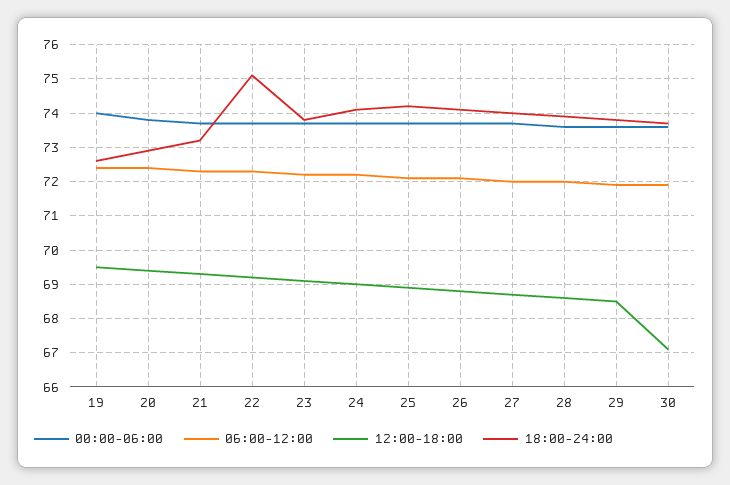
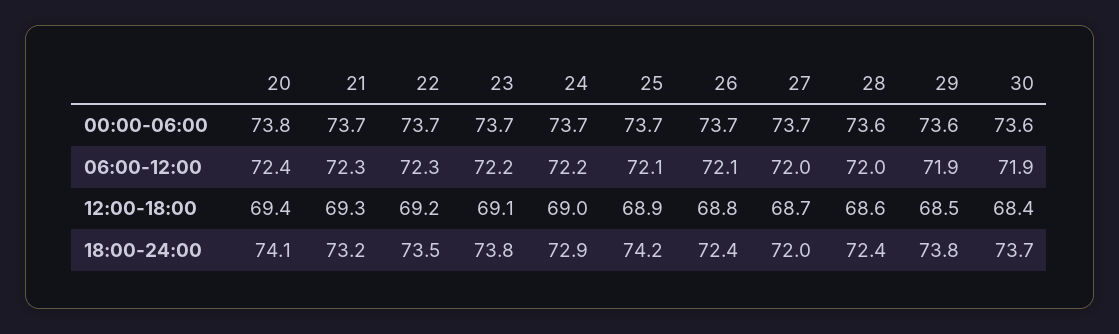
  {
    "00:00-06:00": {
-     "19": 74,
      "20": 73.8,
      "21": 73.7,
      "22": 73.7,
      "23": 73.7,
      "24": 73.7,
      "25": 73.7,
      "26": 73.7,
      "27": 73.7,
      "28": 73.6,
      "29": 73.6,
      "30": 73.6
    },
    "06:00-12:00": {
-     "19": 72.5,
      "20": 72.4,
      "21": 72.3,
      "22": 72.3,
      "23": 72.2,
      "24": 72.2,
      "25": 72.1,
      "26": 72.1,
      "27": 72,
      "28": 72,
      "29": 71.9,
      "30": 71.9
    },
    "12:00-18:00": {
-     "19": 69.5,
      "20": 69.4,
      "21": 69.3,
      "22": 69.2,
      "23": 69.1,
      "24": 69,
      "25": 68.9,
      "26": 68.8,
      "27": 68.7,
      "28": 68.6,
      "29": 68.5,
-     "30": 67
+     "30": 68.4
    },
    "18:00-24:00": {
-     "19": 72.5,
-     "20": 73,
+     "20": 74.1,
      "21": 73.2,
-     "22": 75,
+     "22": 73.5,
      "23": 73.8,
-     "24": 74,
+     "24": 72.9,
      "25": 74.2,
-     "26": 74,
+     "26": 72.4,
-     "27": 74,
+     "27": 72,
-     "28": 74,
+     "28": 72.4,
      "29": 73.8,
      "30": 73.7
    }
  }

